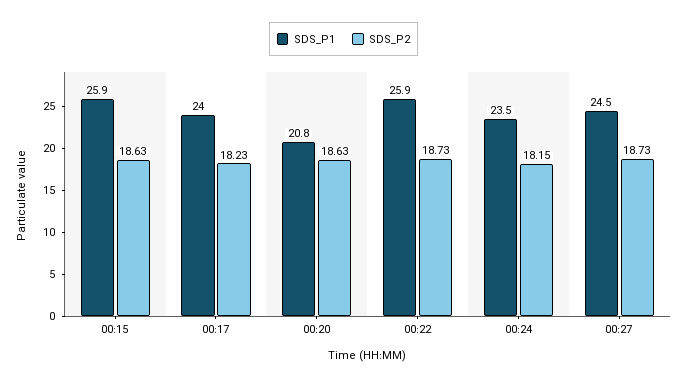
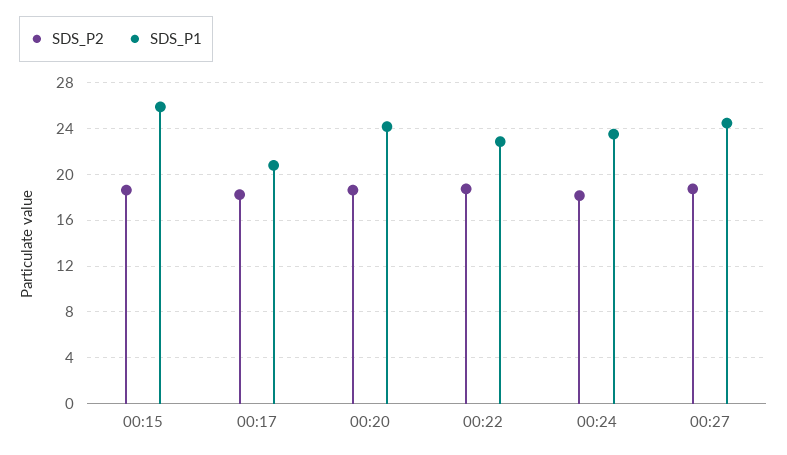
  {
    "SDS_P1": {
      "00:15": 25.9,
-     "00:17": 24,
+     "00:17": 21,
-     "00:20": 20.8,
+     "00:20": 24,
-     "00:22": 25.9,
+     "00:22": 23,
      "00:24": 23.5,
      "00:27": 24.5
    },
    "SDS_P2": {
      "00:15": 18.63,
      "00:17": 18.23,
      "00:20": 18.63,
      "00:22": 18.73,
      "00:24": 18.15,
      "00:27": 18.73
    }
  }

